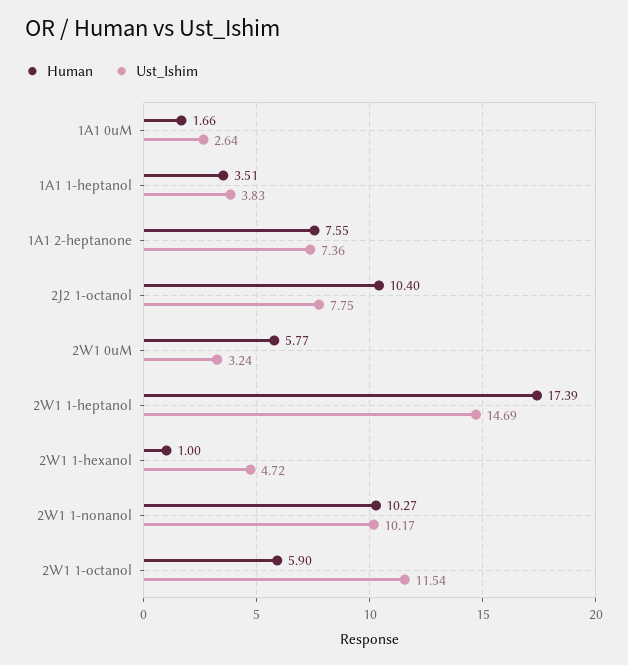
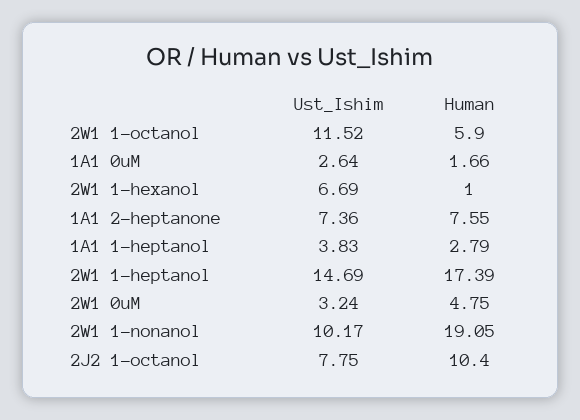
  {
    "Human": {
      "1A1 0uM": 1.66,
-     "1A1 1-heptanol": 3.51,
+     "1A1 1-heptanol": 2.79,
      "1A1 2-heptanone": 7.55,
      "2J2 1-octanol": 10.4,
-     "2W1 0uM": 5.77,
+     "2W1 0uM": 4.75,
      "2W1 1-heptanol": 17.39,
      "2W1 1-hexanol": 1,
-     "2W1 1-nonanol": 10.27,
+     "2W1 1-nonanol": 19.05,
      "2W1 1-octanol": 5.9
    },
    "Ust_Ishim": {
      "1A1 0uM": 2.64,
      "1A1 1-heptanol": 3.83,
      "1A1 2-heptanone": 7.36,
      "2J2 1-octanol": 7.75,
      "2W1 0uM": 3.24,
      "2W1 1-heptanol": 14.69,
-     "2W1 1-hexanol": 4.72,
+     "2W1 1-hexanol": 6.69,
      "2W1 1-nonanol": 10.17,
-     "2W1 1-octanol": 11.54
+     "2W1 1-octanol": 11.52
    }
  }

